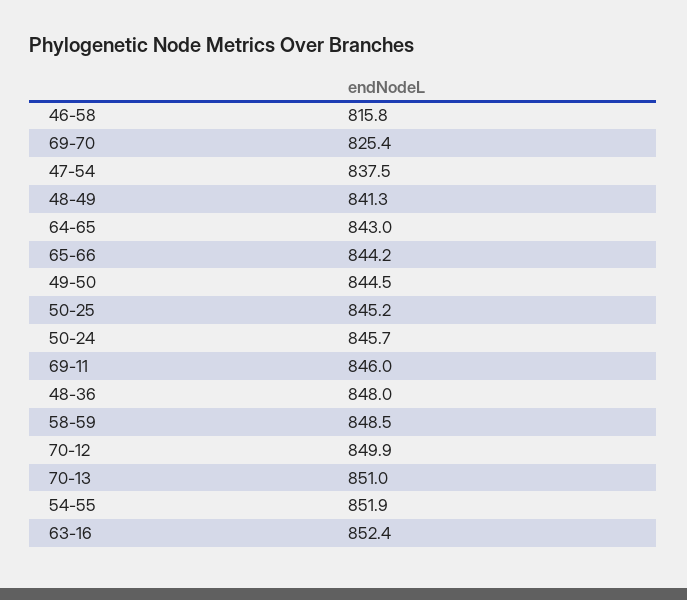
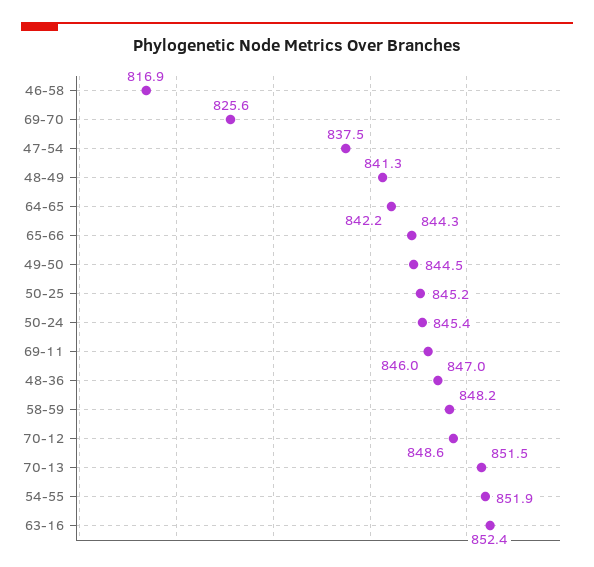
  {
-   "46-58": 815.8,
+   "46-58": 816.9,
-   "69-70": 825.4,
+   "69-70": 825.6,
    "47-54": 837.5,
    "48-49": 841.3,
-   "64-65": 843,
+   "64-65": 842.2,
-   "65-66": 844.2,
+   "65-66": 844.3,
    "49-50": 844.5,
    "50-25": 845.2,
-   "50-24": 845.7,
+   "50-24": 845.4,
    "69-11": 846,
-   "48-36": 848,
+   "48-36": 847,
-   "58-59": 848.5,
+   "58-59": 848.2,
-   "70-12": 849.9,
+   "70-12": 848.6,
-   "70-13": 851,
+   "70-13": 851.5,
    "54-55": 851.9,
    "63-16": 852.4
  }

